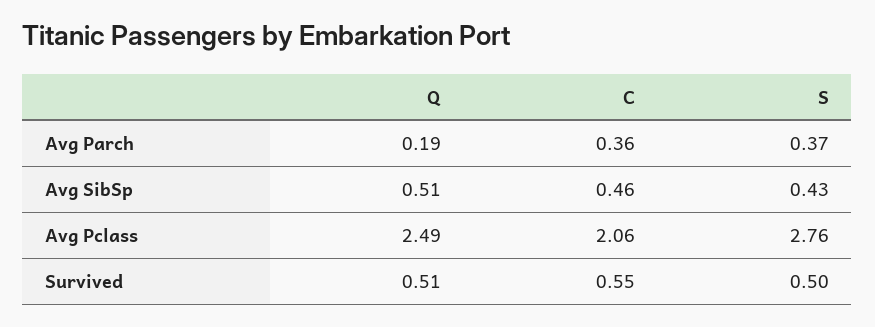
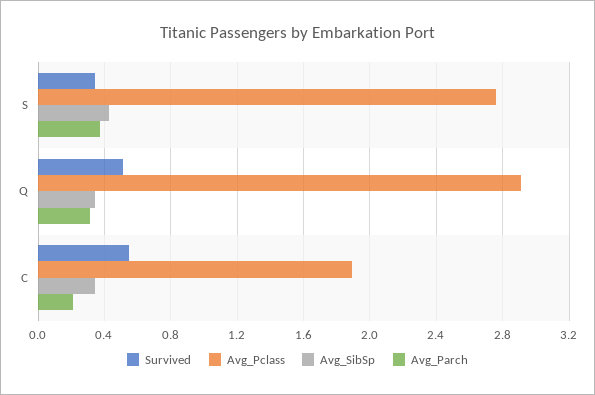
  {
    "Avg Parch": {
-     "Q": 0.19,
+     "Q": 0.3,
-     "C": 0.36,
+     "C": 0.2,
      "S": 0.37
    },
    "Avg SibSp": {
-     "Q": 0.51,
+     "Q": 0.35,
-     "C": 0.46,
+     "C": 0.35,
      "S": 0.43
    },
    "Avg Pclass": {
-     "Q": 2.49,
+     "Q": 2.9,
-     "C": 2.06,
+     "C": 1.9,
      "S": 2.76
    },
    "Survived": {
      "Q": 0.51,
      "C": 0.55,
-     "S": 0.5
+     "S": 0.35
    }
  }

